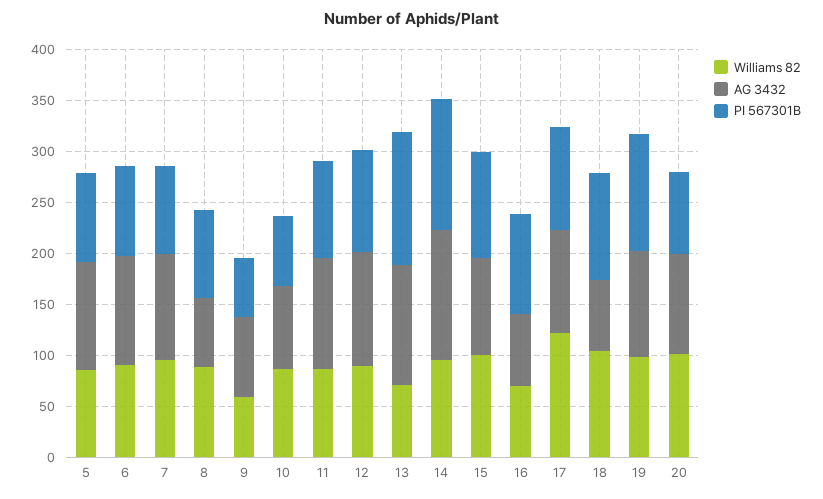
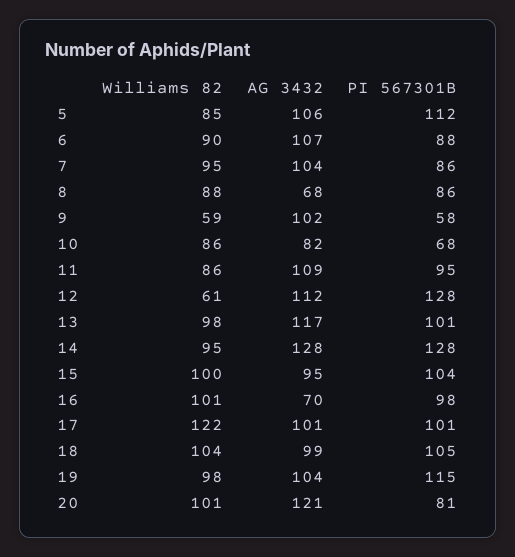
  {
    "Williams 82": {
      "5": 85,
      "6": 90,
      "7": 95,
      "8": 88,
      "9": 59,
      "10": 86,
      "11": 86,
-     "12": 90,
+     "12": 61,
-     "13": 70,
+     "13": 98,
      "14": 95,
      "15": 100,
-     "16": 70,
+     "16": 101,
      "17": 122,
      "18": 104,
      "19": 98,
      "20": 101
    },
    "AG 3432": {
      "5": 106,
      "6": 107,
      "7": 104,
      "8": 68,
-     "9": 80,
+     "9": 102,
      "10": 82,
      "11": 109,
      "12": 112,
      "13": 117,
      "14": 128,
      "15": 95,
      "16": 70,
      "17": 101,
-     "18": 70,
+     "18": 99,
      "19": 104,
-     "20": 100
+     "20": 121
    },
    "PI 567301B": {
-     "5": 90,
+     "5": 112,
      "6": 88,
      "7": 86,
      "8": 86,
      "9": 58,
      "10": 68,
      "11": 95,
-     "12": 100,
+     "12": 128,
-     "13": 130,
+     "13": 101,
      "14": 128,
      "15": 104,
      "16": 98,
      "17": 101,
      "18": 105,
      "19": 115,
      "20": 81
    }
  }

